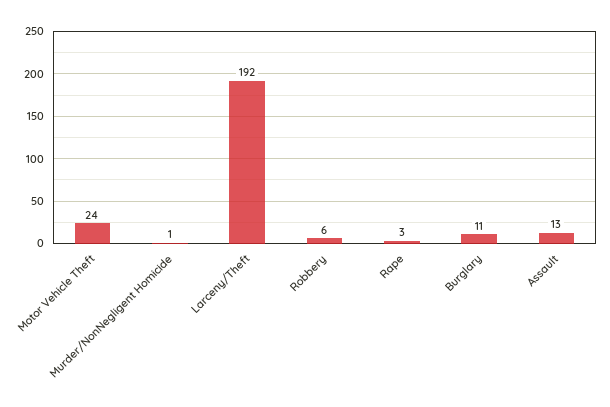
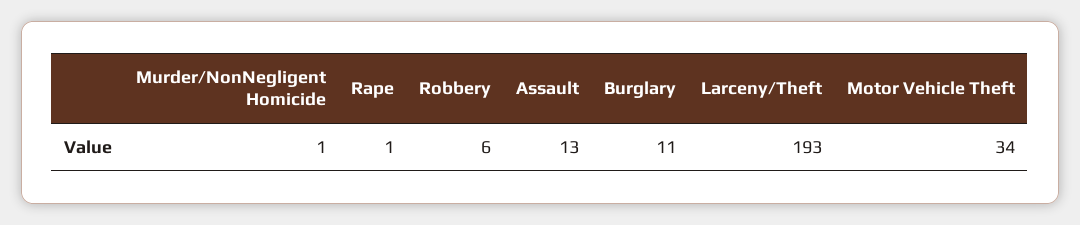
  {
-   "Motor Vehicle Theft": 24,
+   "Motor Vehicle Theft": 34,
    "Murder/NonNegligent Homicide": 1,
-   "Larceny/Theft": 192,
+   "Larceny/Theft": 193,
    "Robbery": 6,
-   "Rape": 3,
+   "Rape": 1,
    "Burglary": 11,
    "Assault": 13
  }

